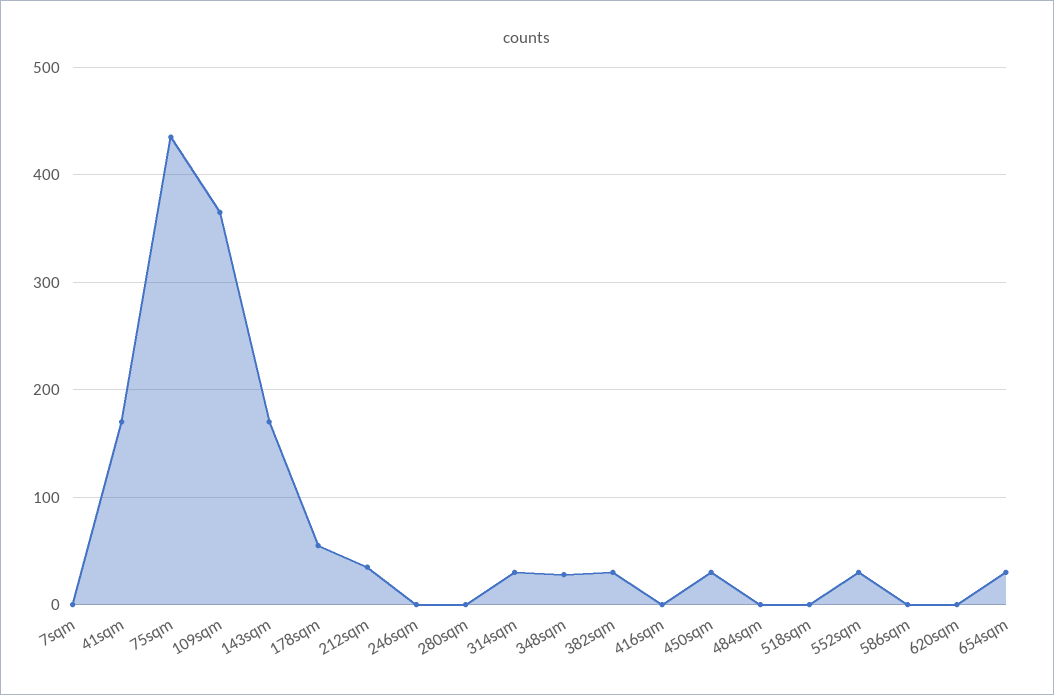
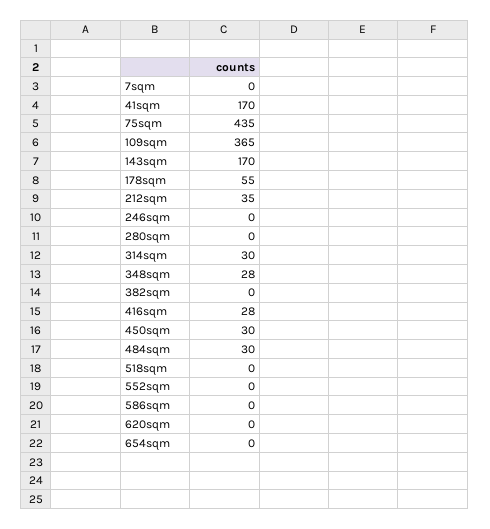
  {
    "7sqm": 0,
    "41sqm": 170,
    "75sqm": 435,
    "109sqm": 365,
    "143sqm": 170,
    "178sqm": 55,
    "212sqm": 35,
    "246sqm": 0,
    "280sqm": 0,
    "314sqm": 30,
    "348sqm": 28,
-   "382sqm": 30,
+   "382sqm": 0,
-   "416sqm": 0,
+   "416sqm": 28,
    "450sqm": 30,
-   "484sqm": 0,
+   "484sqm": 30,
    "518sqm": 0,
-   "552sqm": 30,
+   "552sqm": 0,
    "586sqm": 0,
    "620sqm": 0,
-   "654sqm": 30
+   "654sqm": 0
  }

